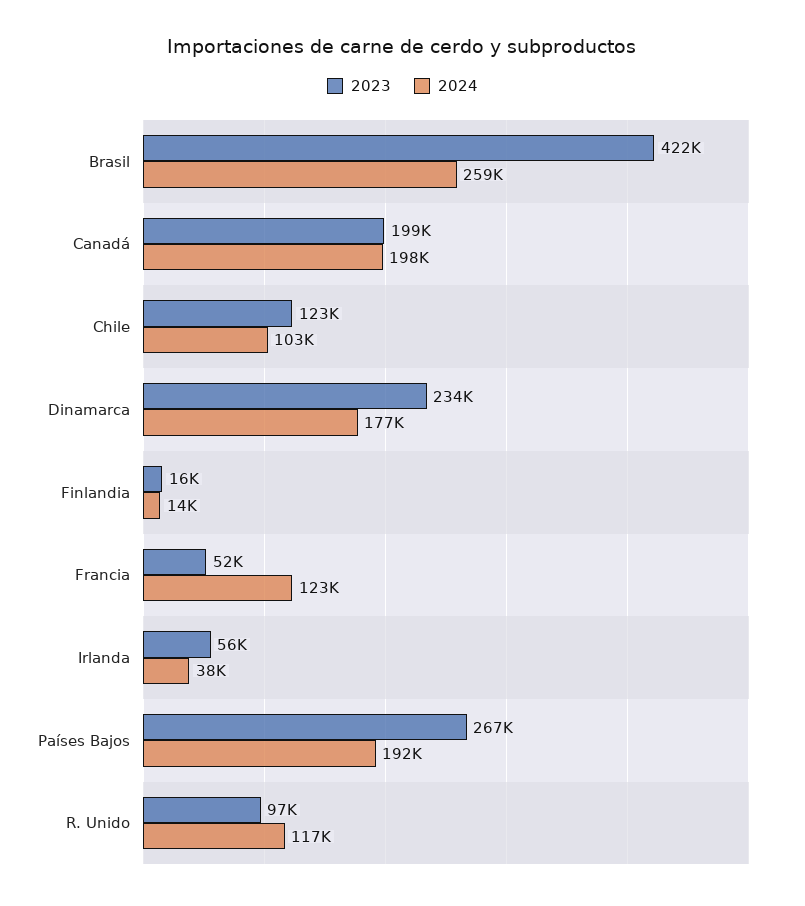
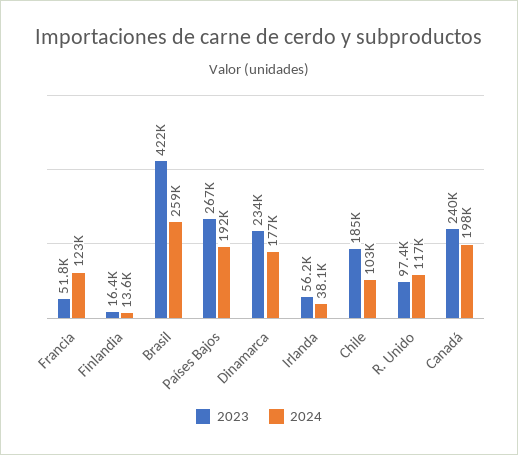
  {
    "2023": {
      "Brasil": 422000,
-     "Canadá": 199000,
+     "Canadá": 240000,
-     "Chile": 123000,
+     "Chile": 185000,
      "Dinamarca": 234000,
      "Finlandia": 16400,
      "Francia": 51800,
      "Irlanda": 56200,
      "Países Bajos": 267000,
      "R. Unido": 97400
    },
    "2024": {
      "Brasil": 259000,
      "Canadá": 198000,
      "Chile": 103000,
      "Dinamarca": 177000,
      "Finlandia": 13600,
      "Francia": 123000,
      "Irlanda": 38100,
      "Países Bajos": 192000,
      "R. Unido": 117000
    }
  }

